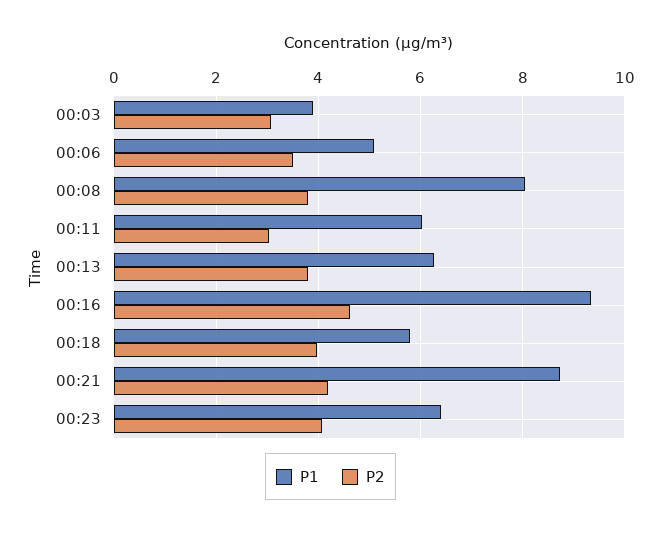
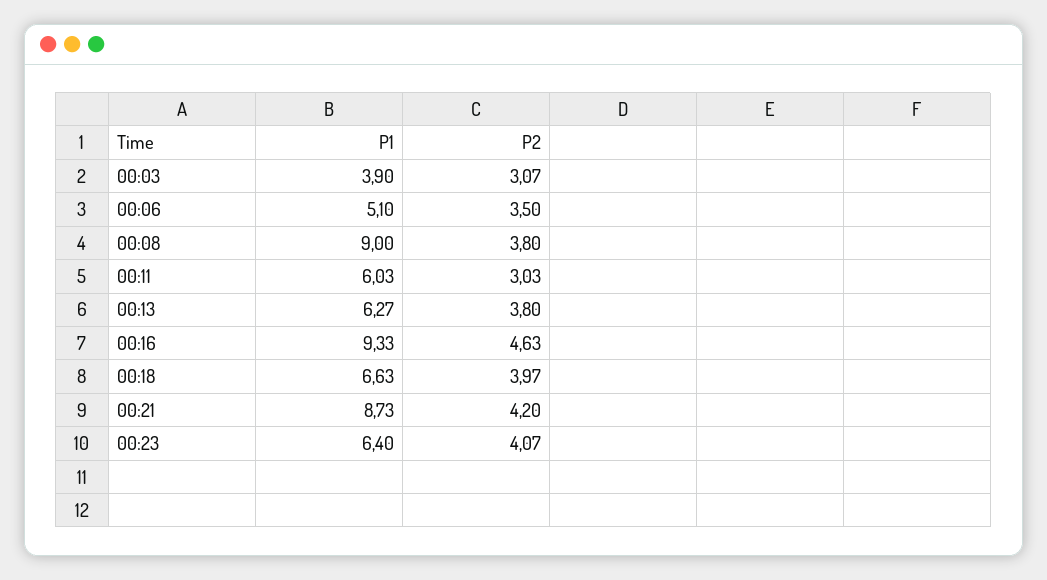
  {
    "P1": {
      "00:03": 3.9,
      "00:06": 5.1,
-     "00:08": 8,
+     "00:08": 9,
      "00:11": 6.03,
      "00:13": 6.27,
      "00:16": 9.33,
-     "00:18": 5.8,
+     "00:18": 6.63,
      "00:21": 8.73,
      "00:23": 6.4
    },
    "P2": {
      "00:03": 3.07,
      "00:06": 3.5,
      "00:08": 3.8,
      "00:11": 3.03,
      "00:13": 3.8,
      "00:16": 4.63,
      "00:18": 3.97,
      "00:21": 4.2,
      "00:23": 4.07
    }
  }

